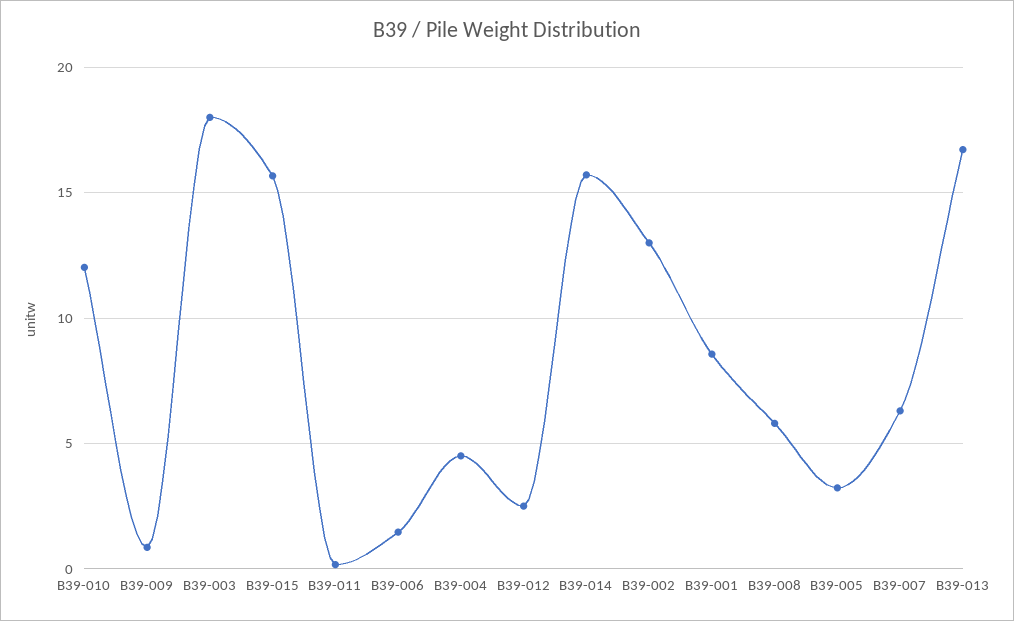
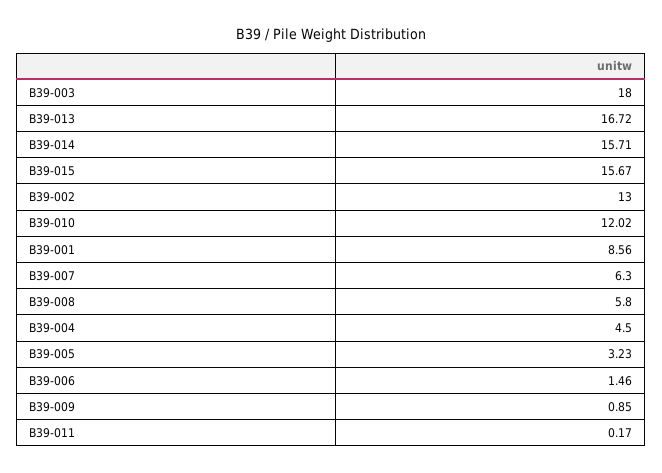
  {
    "B39-010": 12.02,
    "B39-009": 0.85,
    "B39-003": 18,
    "B39-015": 15.67,
    "B39-011": 0.17,
    "B39-006": 1.46,
    "B39-004": 4.5,
-   "B39-012": 2.5,
    "B39-014": 15.71,
    "B39-002": 13,
    "B39-001": 8.56,
    "B39-008": 5.8,
    "B39-005": 3.23,
    "B39-007": 6.3,
    "B39-013": 16.72
  }

